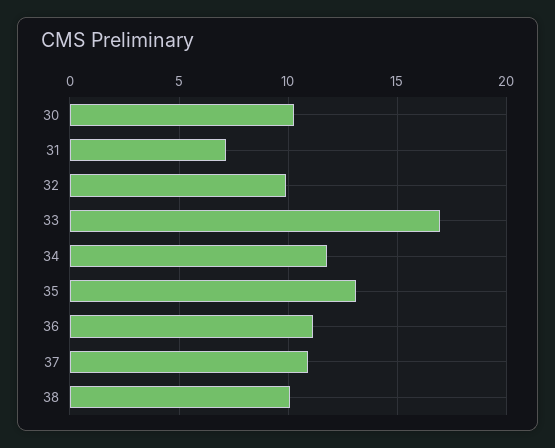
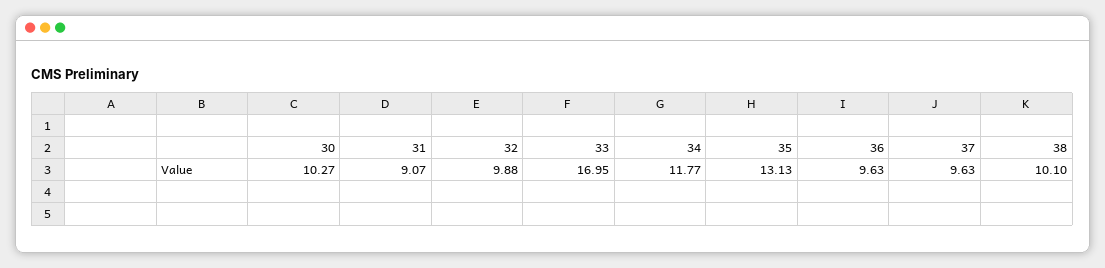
  {
    "30": 10.27,
-   "31": 7,
+   "31": 9.07,
    "32": 9.88,
    "33": 16.95,
    "34": 11.77,
    "35": 13.13,
-   "36": 11,
+   "36": 9.63,
-   "37": 11,
+   "37": 9.63,
    "38": 10.1
  }

